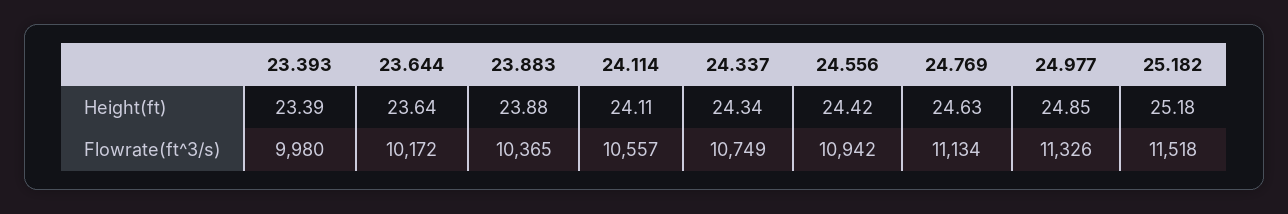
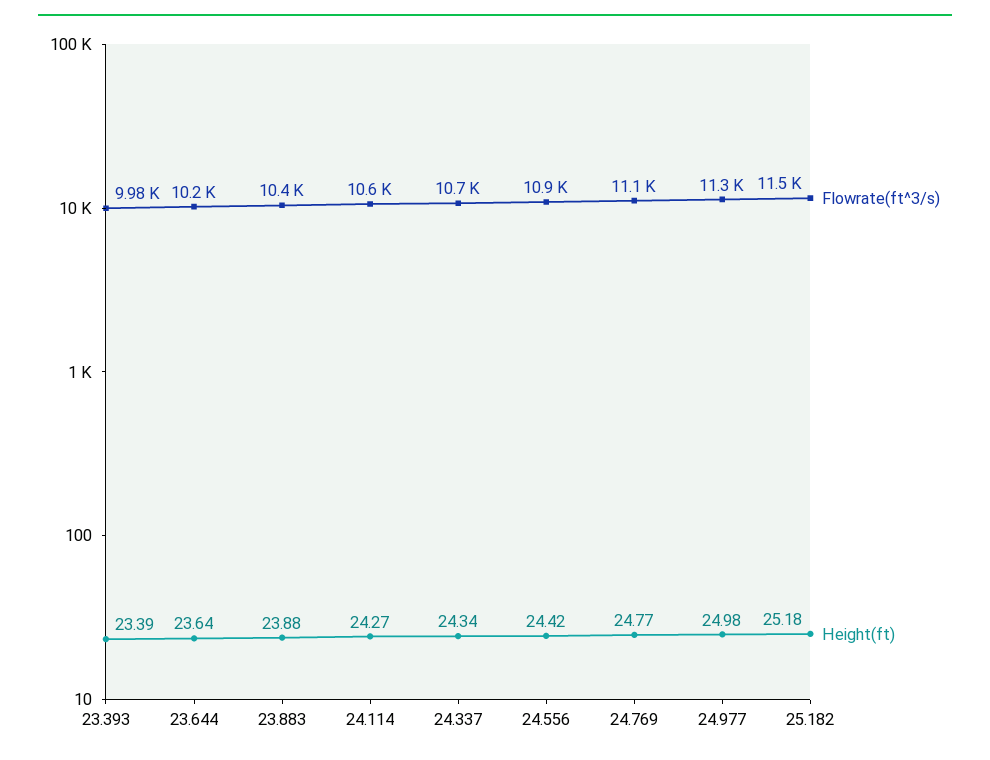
  {
    "Height(ft)": {
      "23.393": 23.39,
      "23.644": 23.64,
      "23.883": 23.88,
-     "24.114": 24.11,
+     "24.114": 24.27,
      "24.337": 24.34,
      "24.556": 24.42,
-     "24.769": 24.63,
+     "24.769": 24.77,
-     "24.977": 24.85,
+     "24.977": 24.98,
      "25.182": 25.18
    },
    "Flowrate(ft^3/s)": {
      "23.393": 9980,
      "23.644": 10172,
      "23.883": 10365,
      "24.114": 10557,
      "24.337": 10749,
      "24.556": 10942,
      "24.769": 11134,
      "24.977": 11326,
      "25.182": 11518
    }
  }

